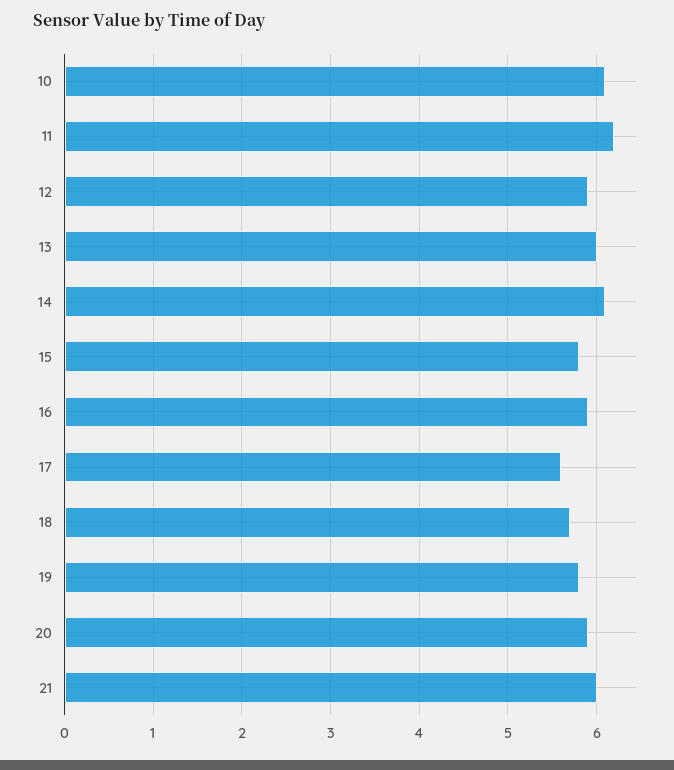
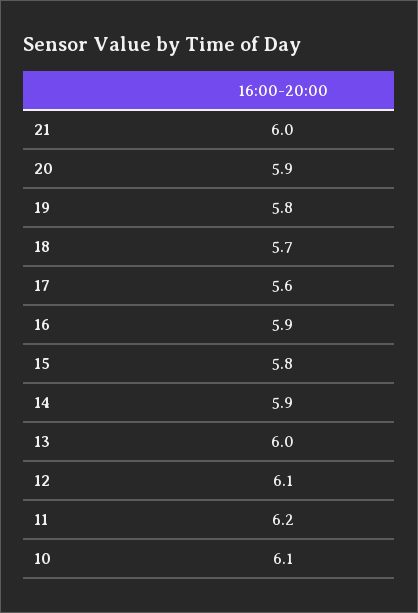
  {
    "10": 6.1,
    "11": 6.2,
-   "12": 5.9,
+   "12": 6.1,
    "13": 6,
-   "14": 6.1,
+   "14": 5.9,
    "15": 5.8,
    "16": 5.9,
    "17": 5.6,
    "18": 5.7,
    "19": 5.8,
    "20": 5.9,
    "21": 6
  }

